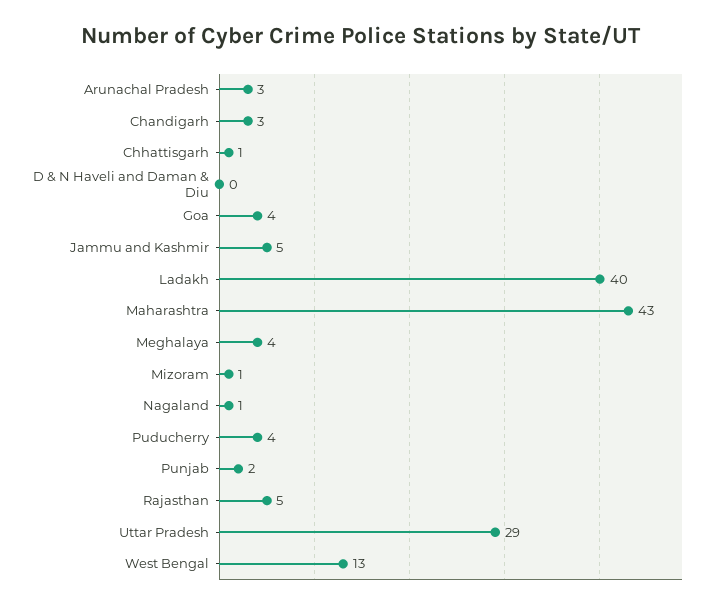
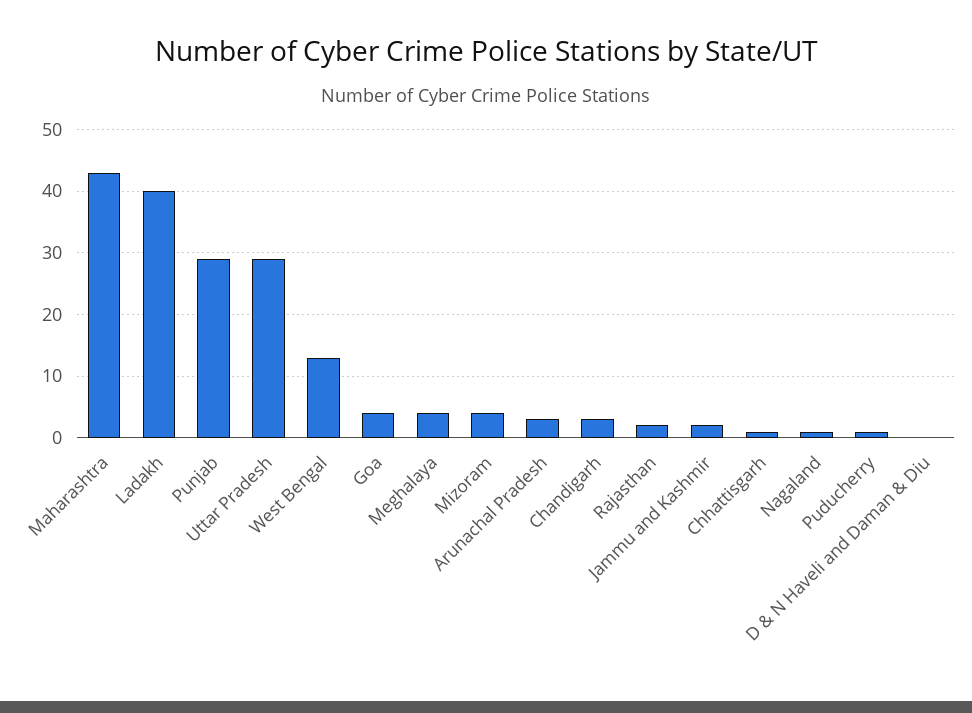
  {
    "Arunachal Pradesh": 3,
    "Chandigarh": 3,
    "Chhattisgarh": 1,
    "D & N Haveli and Daman & Diu": 0,
    "Goa": 4,
-   "Jammu and Kashmir": 5,
+   "Jammu and Kashmir": 2,
    "Ladakh": 40,
    "Maharashtra": 43,
    "Meghalaya": 4,
-   "Mizoram": 1,
+   "Mizoram": 4,
    "Nagaland": 1,
-   "Puducherry": 4,
+   "Puducherry": 1,
-   "Punjab": 2,
+   "Punjab": 29,
-   "Rajasthan": 5,
+   "Rajasthan": 2,
    "Uttar Pradesh": 29,
    "West Bengal": 13
  }

